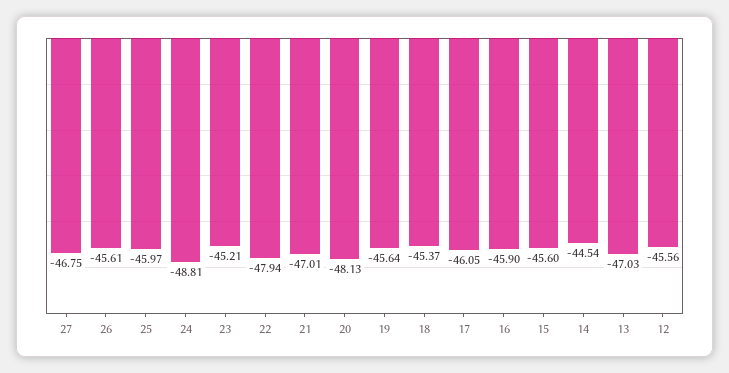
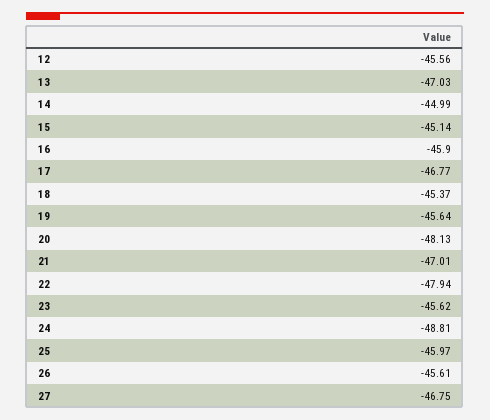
  {
    "27": -46.75,
    "26": -45.61,
    "25": -45.97,
    "24": -48.81,
-   "23": -45.21,
+   "23": -45.62,
    "22": -47.94,
    "21": -47.01,
    "20": -48.13,
    "19": -45.64,
    "18": -45.37,
-   "17": -46.05,
+   "17": -46.77,
    "16": -45.9,
-   "15": -45.6,
+   "15": -45.14,
-   "14": -44.54,
+   "14": -44.99,
    "13": -47.03,
    "12": -45.56
  }

